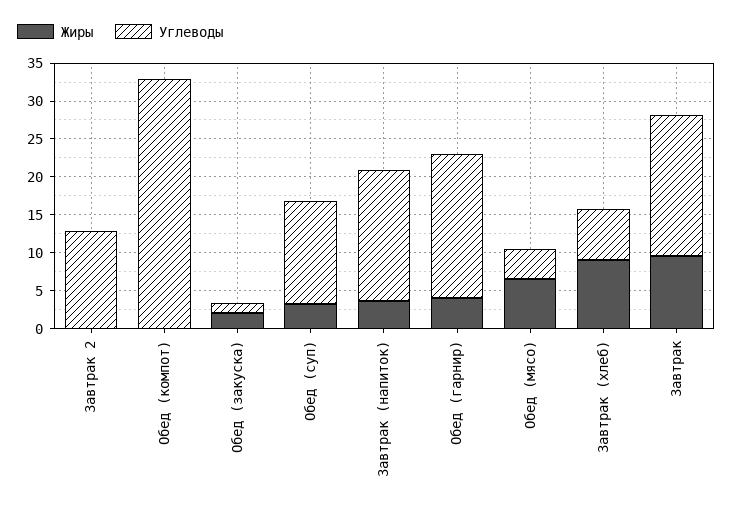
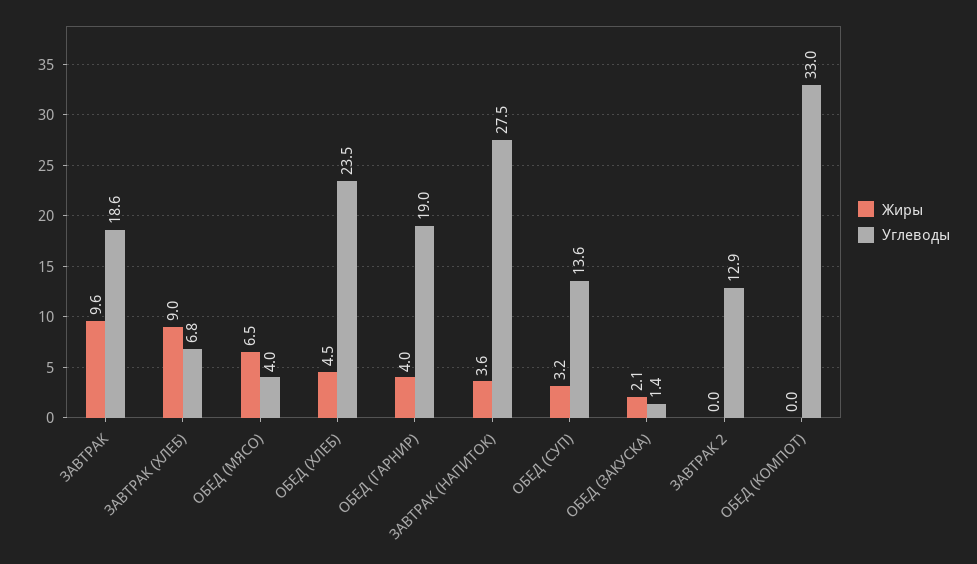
  {
    "Жиры": {
      "Завтрак 2": 0,
      "Обед (компот)": 0,
      "Обед (закуска)": 2.1,
      "Обед (суп)": 3.2,
      "Завтрак (напиток)": 3.6,
      "Обед (гарнир)": 4,
      "Обед (мясо)": 6.5,
      "Завтрак (хлеб)": 9,
-     "Завтрак": 9.6
+     "Завтрак": 9.6,
+     "ОБЕД (ХЛЕБ)": 4.5
    },
    "Углеводы": {
      "Завтрак 2": 12.9,
      "Обед (компот)": 33,
      "Обед (закуска)": 1.4,
      "Обед (суп)": 13.6,
-     "Завтрак (напиток)": 17.5,
+     "Завтрак (напиток)": 27.5,
      "Обед (гарнир)": 19,
      "Обед (мясо)": 4,
      "Завтрак (хлеб)": 6.8,
-     "Завтрак": 18.6
+     "Завтрак": 18.6,
+     "ОБЕД (ХЛЕБ)": 23.5
    }
  }

